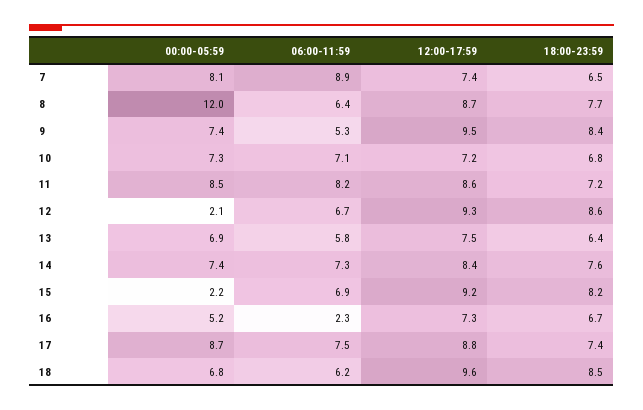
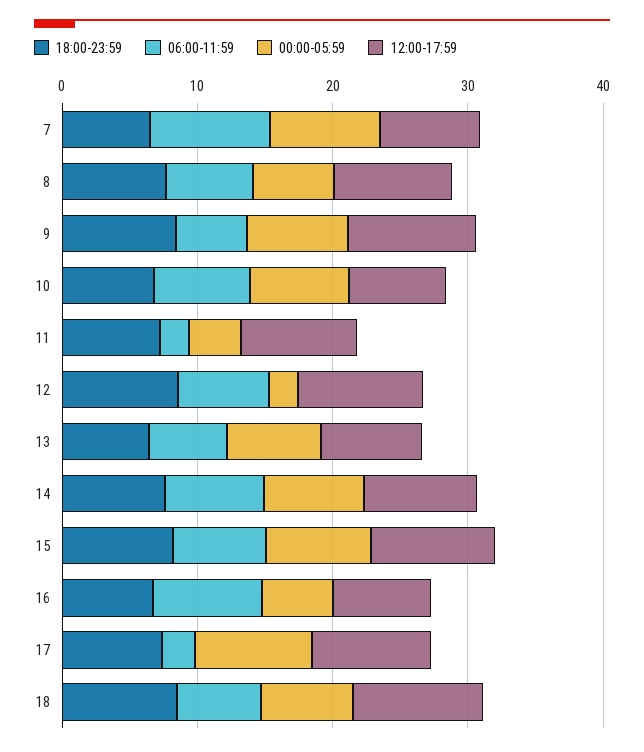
  {
    "00:00-05:59": {
      "7": 8.1,
-     "8": 12,
+     "8": 6,
      "9": 7.4,
      "10": 7.3,
-     "11": 8.5,
+     "11": 4,
      "12": 2.1,
      "13": 6.9,
      "14": 7.4,
-     "15": 2.2,
+     "15": 8,
      "16": 5.2,
      "17": 8.7,
      "18": 6.8
    },
    "06:00-11:59": {
      "7": 8.9,
      "8": 6.4,
      "9": 5.3,
      "10": 7.1,
-     "11": 8.2,
+     "11": 2,
      "12": 6.7,
      "13": 5.8,
      "14": 7.3,
      "15": 6.9,
-     "16": 2.3,
+     "16": 8,
-     "17": 7.5,
+     "17": 2,
      "18": 6.2
    },
    "12:00-17:59": {
      "7": 7.4,
      "8": 8.7,
      "9": 9.5,
      "10": 7.2,
      "11": 8.6,
      "12": 9.3,
      "13": 7.5,
      "14": 8.4,
      "15": 9.2,
      "16": 7.3,
      "17": 8.8,
      "18": 9.6
    },
    "18:00-23:59": {
      "7": 6.5,
      "8": 7.7,
      "9": 8.4,
      "10": 6.8,
      "11": 7.2,
      "12": 8.6,
      "13": 6.4,
      "14": 7.6,
      "15": 8.2,
      "16": 6.7,
      "17": 7.4,
      "18": 8.5
    }
  }

